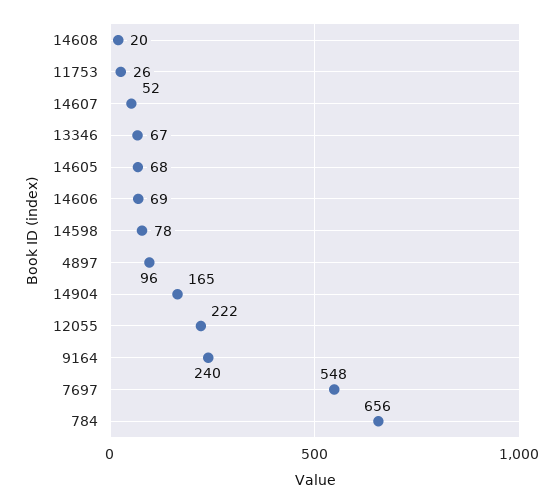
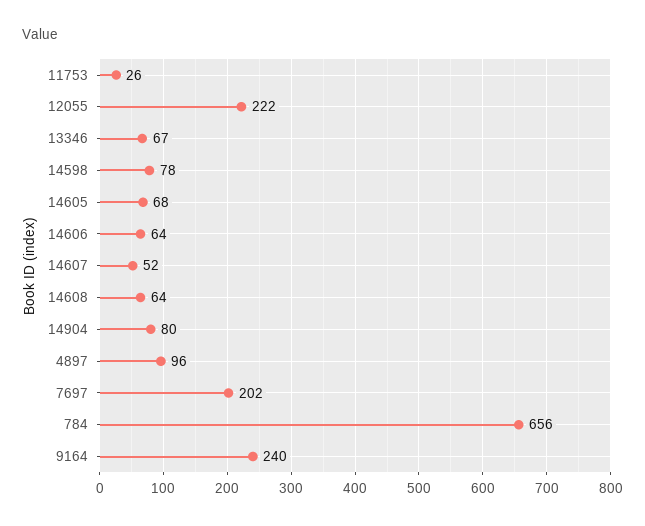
  {
-   "14608": 20,
+   "14608": 64,
    "11753": 26,
    "14607": 52,
    "13346": 67,
    "14605": 68,
-   "14606": 69,
+   "14606": 64,
    "14598": 78,
    "4897": 96,
-   "14904": 165,
+   "14904": 80,
    "12055": 222,
    "9164": 240,
-   "7697": 548,
+   "7697": 202,
    "784": 656
  }

